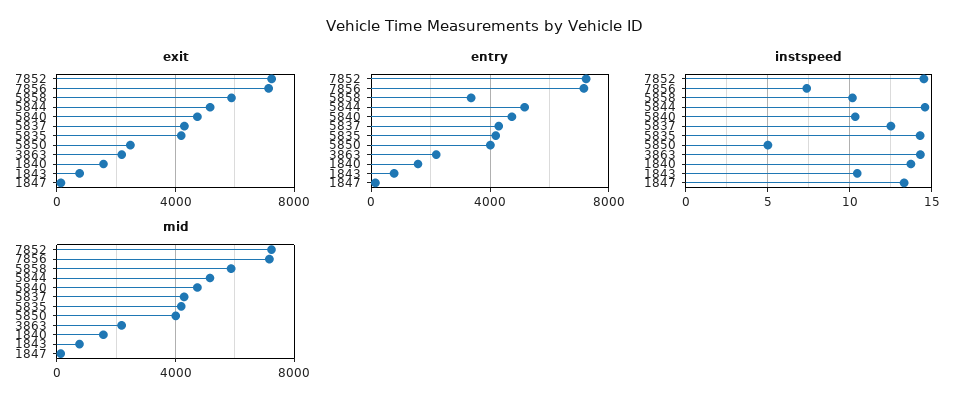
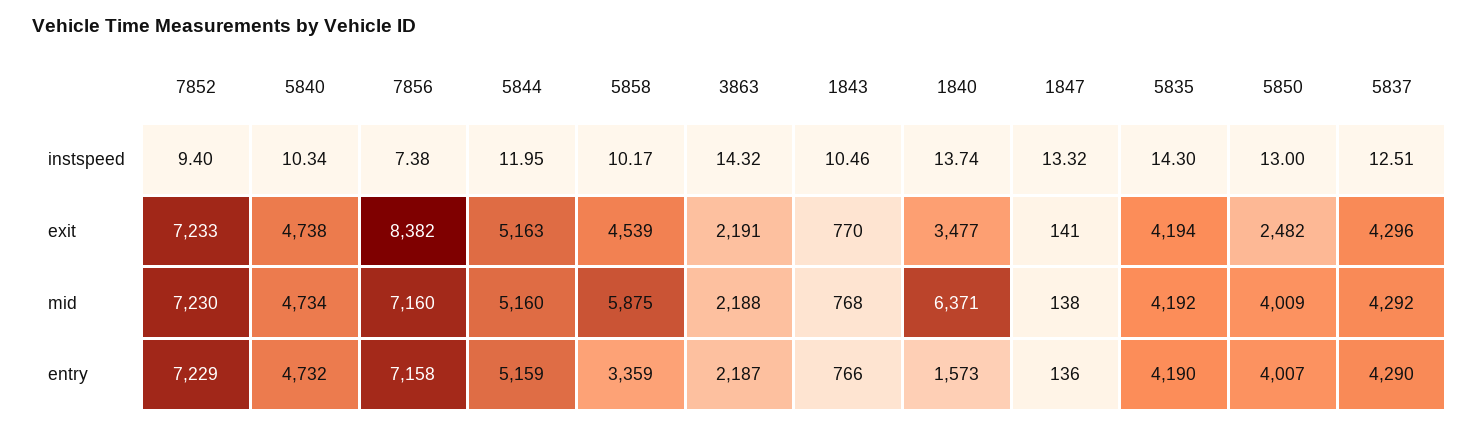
  {
    "exit": {
      "7852": 7233,
-     "7856": 7000,
+     "7856": 8382,
-     "5858": 6000,
+     "5858": 4539,
      "5844": 5163,
      "5840": 4738,
      "5837": 4296,
      "5835": 4194,
      "5850": 2482,
      "3863": 2191,
-     "1840": 1500,
+     "1840": 3477,
      "1843": 770,
      "1847": 141
    },
    "entry": {
      "7852": 7229,
      "7856": 7158,
      "5858": 3359,
      "5844": 5159,
      "5840": 4732,
      "5837": 4290,
      "5835": 4190,
      "5850": 4007,
      "3863": 2187,
      "1840": 1573,
      "1843": 766,
      "1847": 136
    },
    "instspeed": {
-     "7852": 14.5,
+     "7852": 9.4,
      "7856": 7.38,
      "5858": 10.17,
-     "5844": 14.5,
+     "5844": 11.95,
      "5840": 10.34,
      "5837": 12.51,
      "5835": 14.3,
-     "5850": 5,
+     "5850": 13,
      "3863": 14.32,
      "1840": 13.74,
      "1843": 10.46,
      "1847": 13.32
    },
    "mid": {
      "7852": 7230,
      "7856": 7160,
      "5858": 5875,
      "5844": 5160,
      "5840": 4734,
      "5837": 4292,
      "5835": 4192,
      "5850": 4009,
      "3863": 2188,
-     "1840": 1500,
+     "1840": 6371,
      "1843": 768,
      "1847": 138
    }
  }

